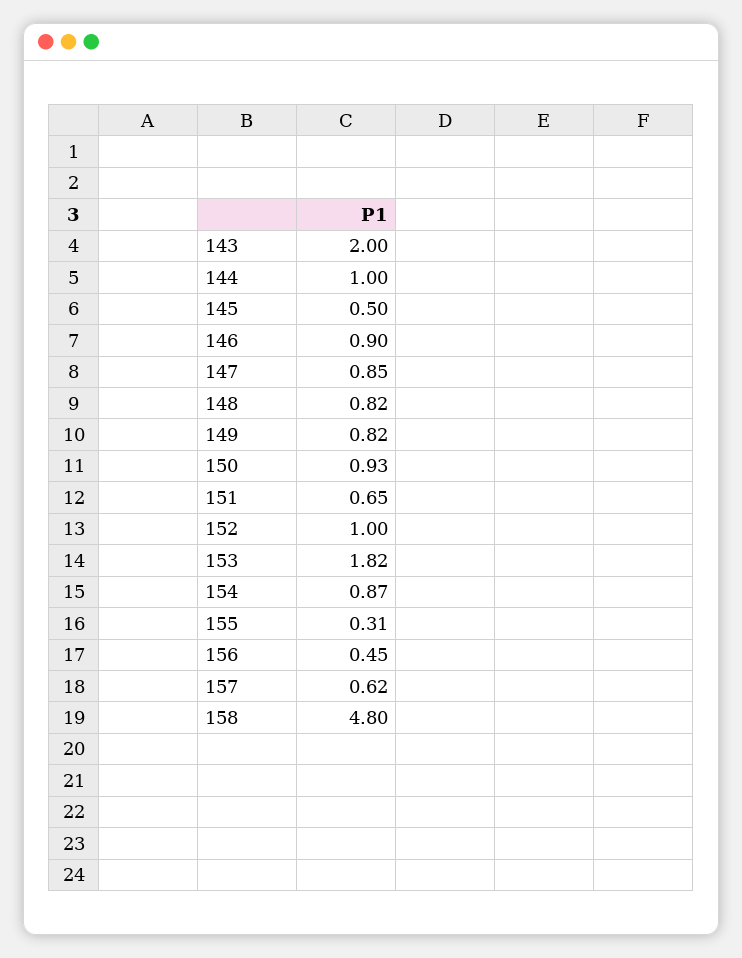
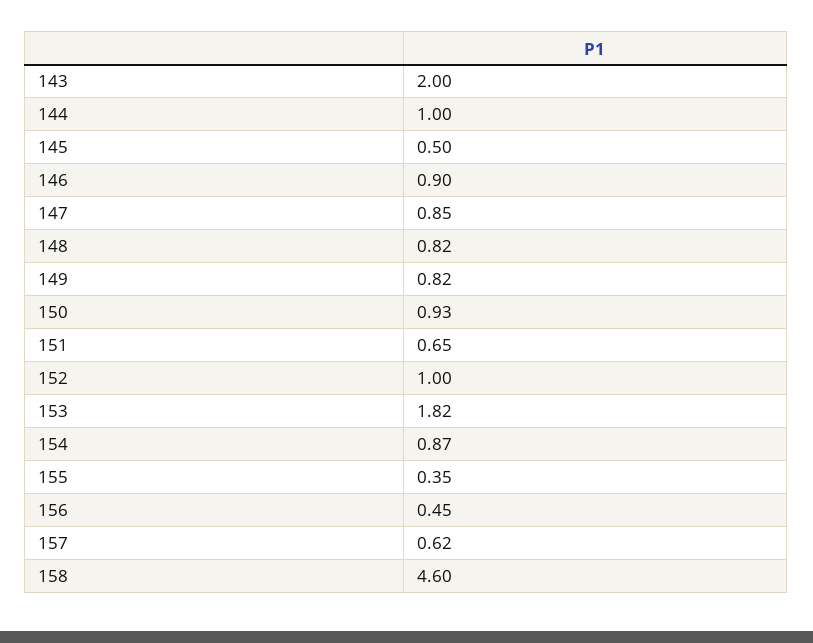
  {
    "143": 2,
    "144": 1,
    "145": 0.5,
    "146": 0.9,
    "147": 0.85,
    "148": 0.82,
    "149": 0.82,
    "150": 0.93,
    "151": 0.65,
    "152": 1,
    "153": 1.82,
    "154": 0.87,
-   "155": 0.31,
+   "155": 0.35,
    "156": 0.45,
    "157": 0.62,
-   "158": 4.8
+   "158": 4.6
  }

